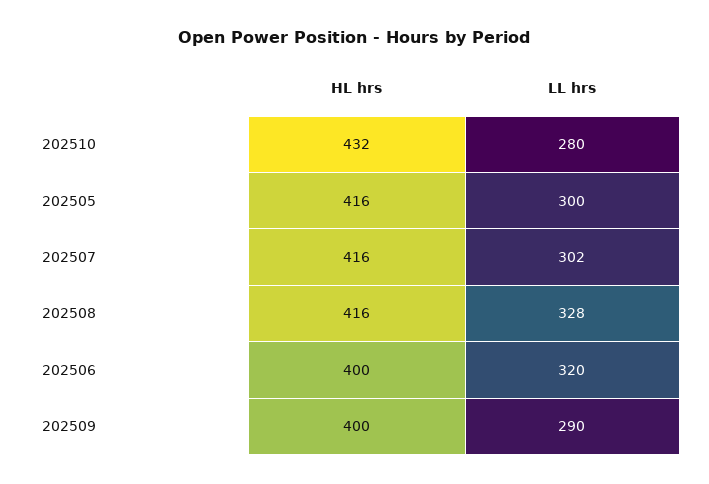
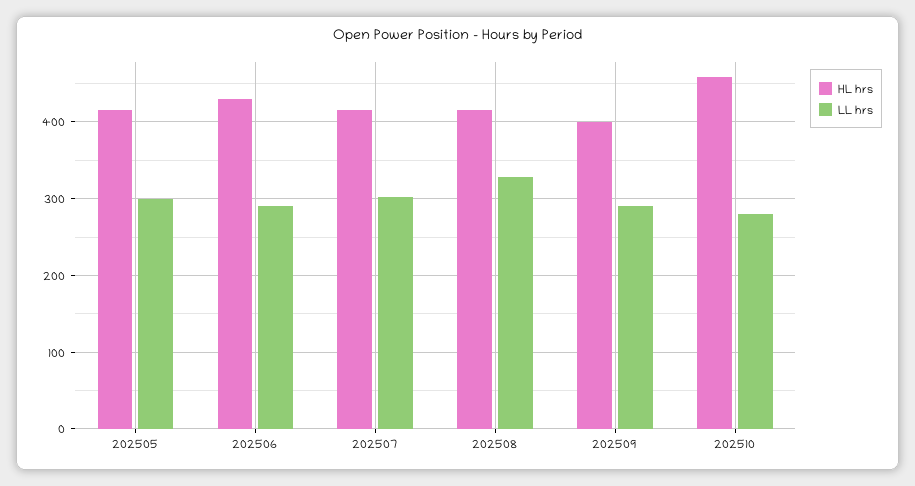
  {
    "HL hrs": {
-     "202510": 432,
+     "202510": 460,
      "202505": 416,
      "202507": 416,
      "202508": 416,
-     "202506": 400,
+     "202506": 430,
      "202509": 400
    },
    "LL hrs": {
      "202510": 280,
      "202505": 300,
      "202507": 302,
      "202508": 328,
-     "202506": 320,
+     "202506": 290,
      "202509": 290
    }
  }

